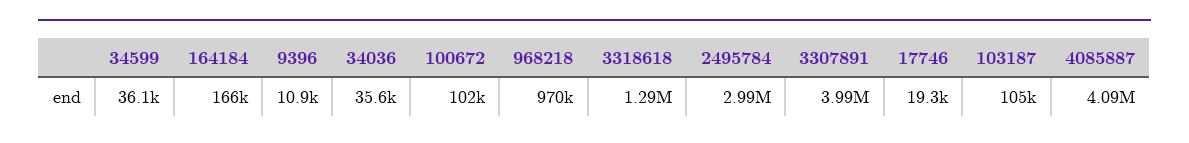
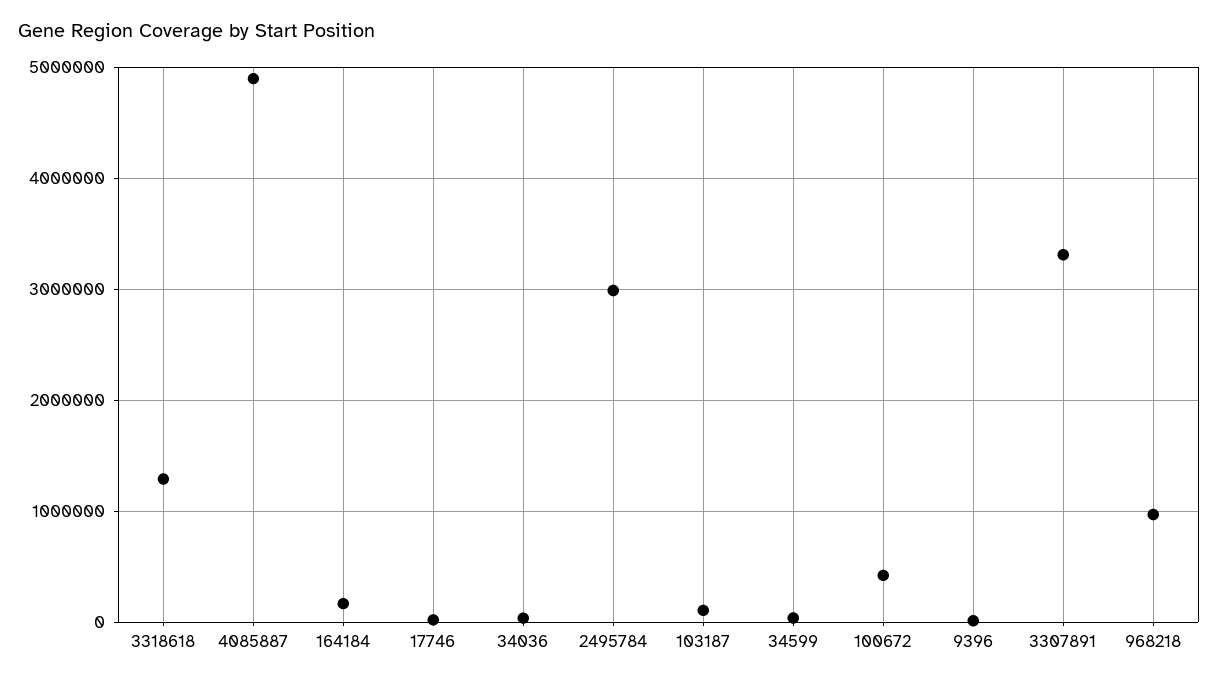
  {
    "34599": 36100,
    "164184": 166000,
    "9396": 10900,
    "34036": 35600,
-   "100672": 102000,
+   "100672": 400000,
    "968218": 970000,
    "3318618": 1290000,
    "2495784": 2990000,
-   "3307891": 3990000,
+   "3307891": 3300000,
    "17746": 19300,
    "103187": 105000,
-   "4085887": 4090000
+   "4085887": 4900000
  }

